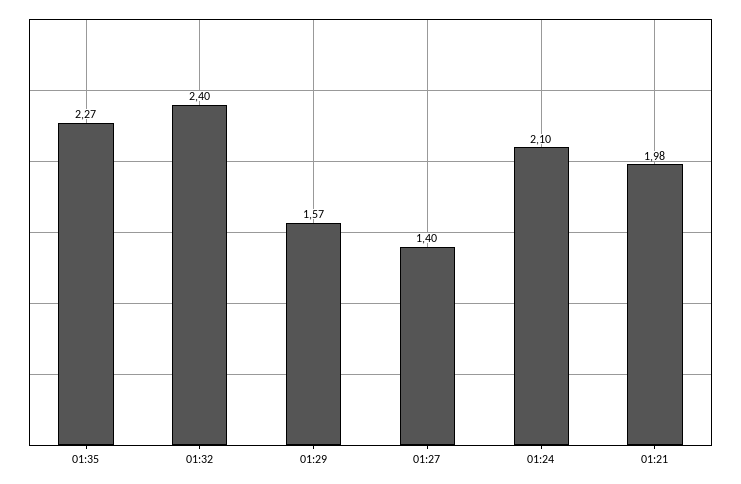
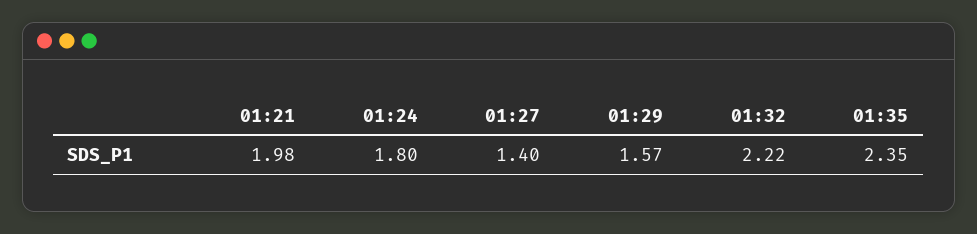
  {
-   "01:35": 2.27,
+   "01:35": 2.35,
-   "01:32": 2.4,
+   "01:32": 2.22,
    "01:29": 1.57,
    "01:27": 1.4,
-   "01:24": 2.1,
+   "01:24": 1.8,
    "01:21": 1.98
  }

